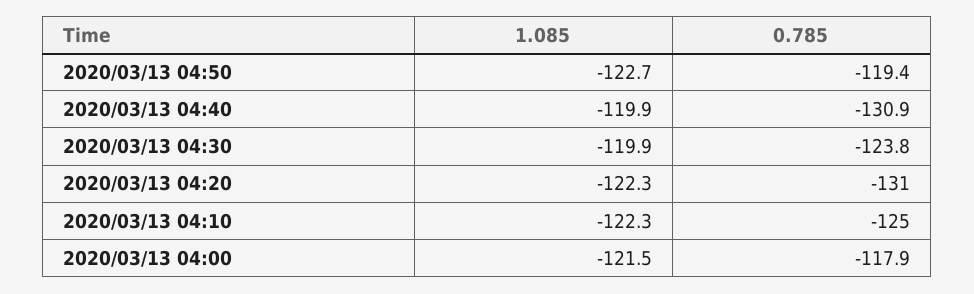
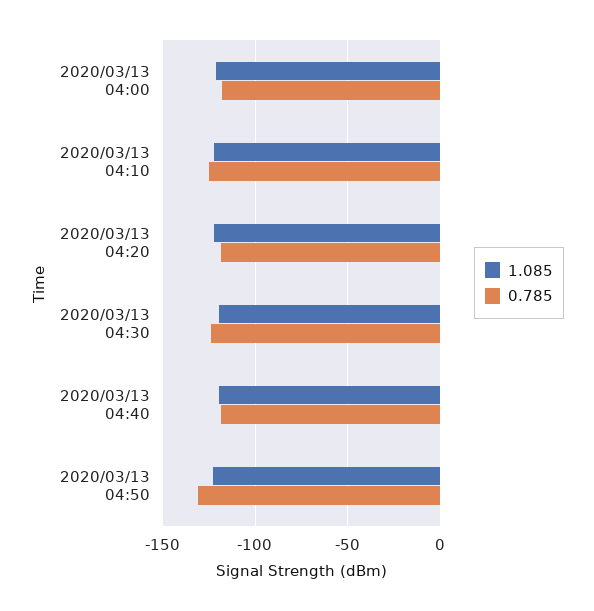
  {
    "1.085": {
      "2020/03/13 04:50": -122.7,
      "2020/03/13 04:40": -119.9,
      "2020/03/13 04:30": -119.9,
      "2020/03/13 04:20": -122.3,
      "2020/03/13 04:10": -122.3,
      "2020/03/13 04:00": -121.5
    },
    "0.785": {
-     "2020/03/13 04:50": -119.4,
+     "2020/03/13 04:50": -130,
-     "2020/03/13 04:40": -130.9,
+     "2020/03/13 04:40": -120,
      "2020/03/13 04:30": -123.8,
-     "2020/03/13 04:20": -131,
+     "2020/03/13 04:20": -120,
      "2020/03/13 04:10": -125,
      "2020/03/13 04:00": -117.9
    }
  }

